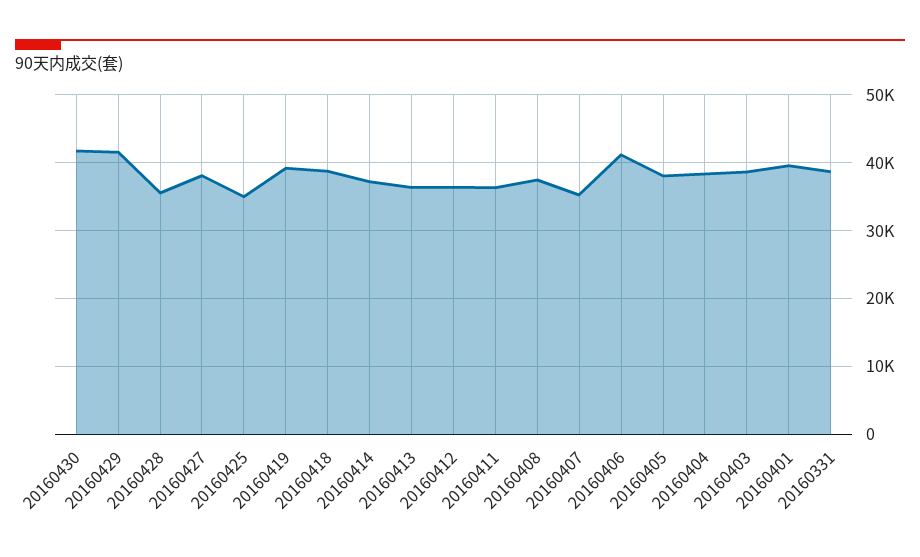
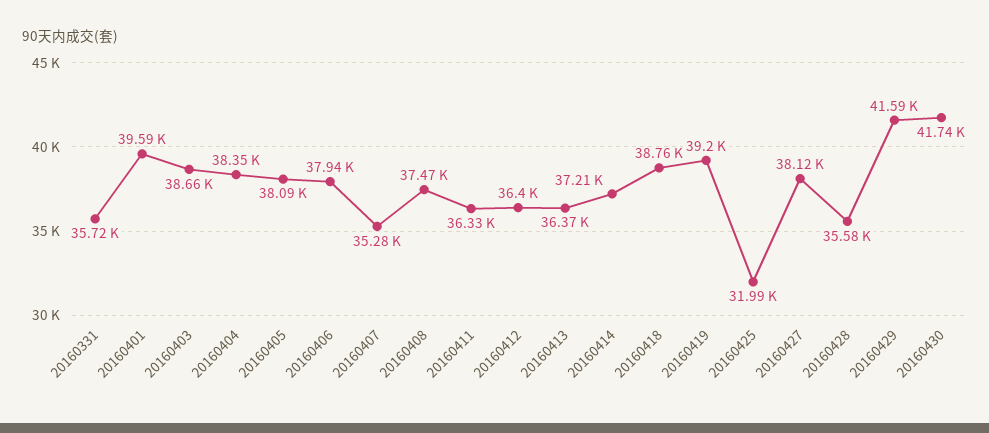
  {
    "20160430": 41740,
    "20160429": 41590,
    "20160428": 35580,
    "20160427": 38120,
-   "20160425": 35000,
+   "20160425": 31990,
    "20160419": 39200,
    "20160418": 38760,
    "20160414": 37210,
    "20160413": 36370,
    "20160412": 36400,
    "20160411": 36330,
    "20160408": 37470,
    "20160407": 35280,
-   "20160406": 41000,
+   "20160406": 37940,
    "20160405": 38090,
    "20160404": 38350,
    "20160403": 38660,
    "20160401": 39590,
-   "20160331": 39000
+   "20160331": 35720
  }

